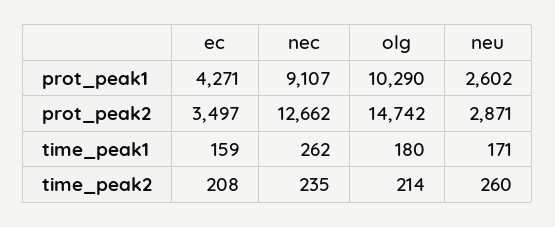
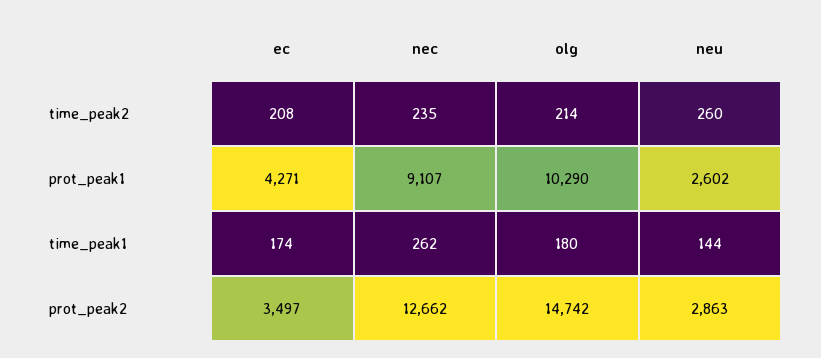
  {
    "ec": {
      "prot_peak1": 4271,
      "prot_peak2": 3497,
-     "time_peak1": 159,
+     "time_peak1": 174,
      "time_peak2": 208
    },
    "nec": {
      "prot_peak1": 9107,
      "prot_peak2": 12662,
      "time_peak1": 262,
      "time_peak2": 235
    },
    "olg": {
      "prot_peak1": 10290,
      "prot_peak2": 14742,
      "time_peak1": 180,
      "time_peak2": 214
    },
    "neu": {
      "prot_peak1": 2602,
-     "prot_peak2": 2871,
+     "prot_peak2": 2863,
-     "time_peak1": 171,
+     "time_peak1": 144,
      "time_peak2": 260
    }
  }

